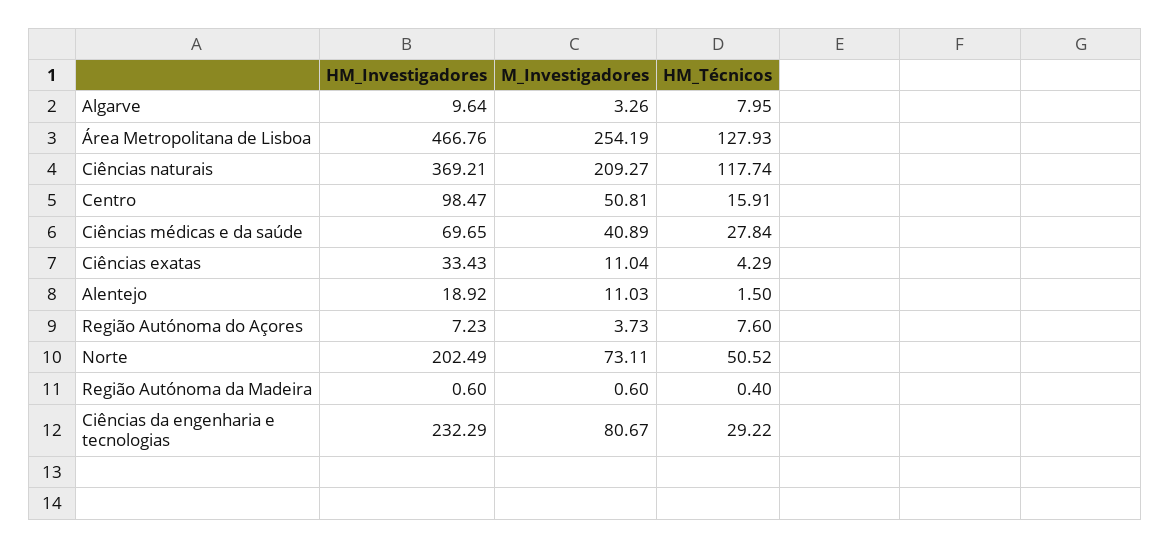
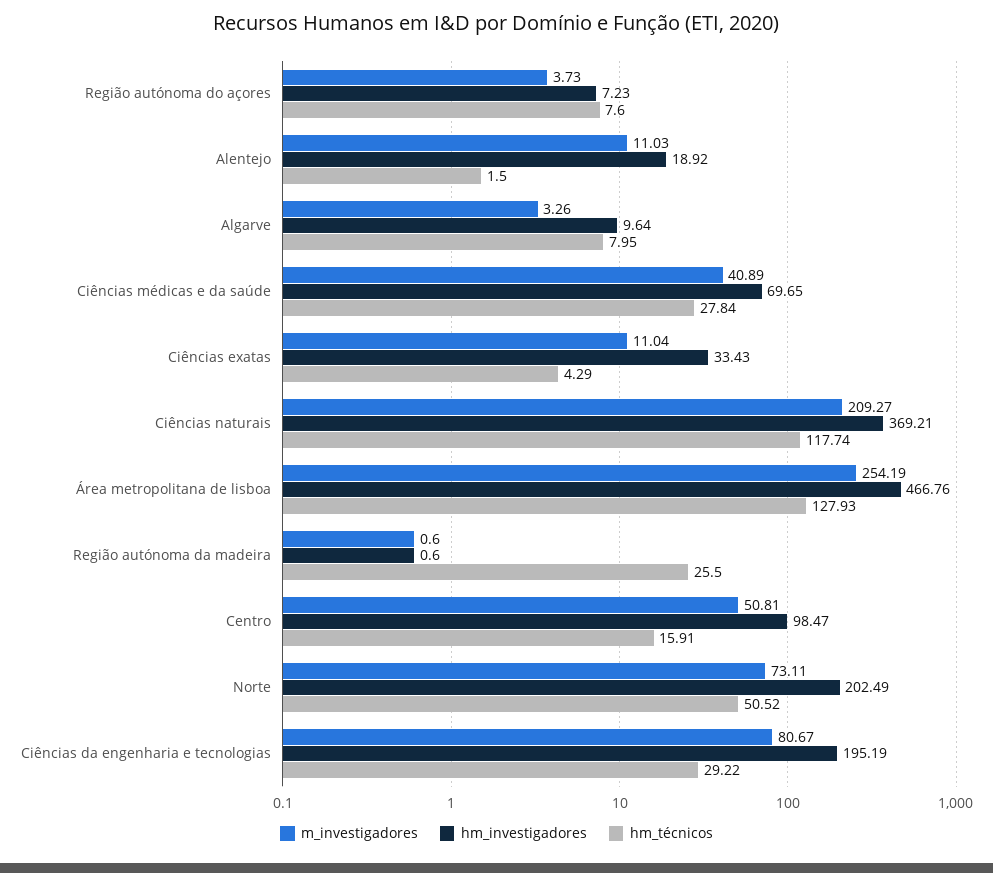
  {
    "HM_Investigadores": {
      "Algarve": 9.64,
      "Área Metropolitana de Lisboa": 466.76,
      "Ciências naturais": 369.21,
      "Centro": 98.47,
      "Ciências médicas e da saúde": 69.65,
      "Ciências exatas": 33.43,
      "Alentejo": 18.92,
      "Região Autónoma do Açores": 7.23,
      "Norte": 202.49,
      "Região Autónoma da Madeira": 0.6,
-     "Ciências da engenharia e tecnologias": 232.29
+     "Ciências da engenharia e tecnologias": 195.19
    },
    "M_Investigadores": {
      "Algarve": 3.26,
      "Área Metropolitana de Lisboa": 254.19,
      "Ciências naturais": 209.27,
      "Centro": 50.81,
      "Ciências médicas e da saúde": 40.89,
      "Ciências exatas": 11.04,
      "Alentejo": 11.03,
      "Região Autónoma do Açores": 3.73,
      "Norte": 73.11,
      "Região Autónoma da Madeira": 0.6,
      "Ciências da engenharia e tecnologias": 80.67
    },
    "HM_Técnicos": {
      "Algarve": 7.95,
      "Área Metropolitana de Lisboa": 127.93,
      "Ciências naturais": 117.74,
      "Centro": 15.91,
      "Ciências médicas e da saúde": 27.84,
      "Ciências exatas": 4.29,
      "Alentejo": 1.5,
      "Região Autónoma do Açores": 7.6,
      "Norte": 50.52,
-     "Região Autónoma da Madeira": 0.4,
+     "Região Autónoma da Madeira": 25.5,
      "Ciências da engenharia e tecnologias": 29.22
    }
  }

